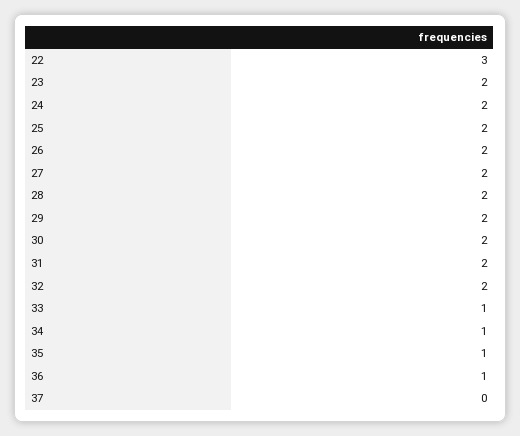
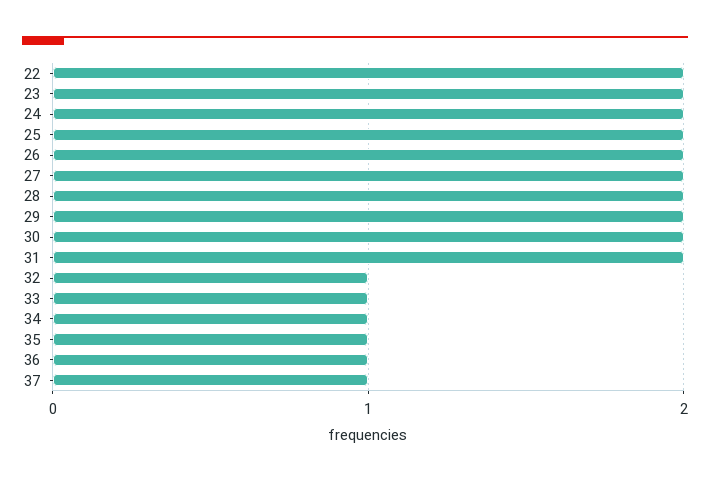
  {
-   "22": 3,
+   "22": 2,
    "23": 2,
    "24": 2,
    "25": 2,
    "26": 2,
    "27": 2,
    "28": 2,
    "29": 2,
    "30": 2,
    "31": 2,
-   "32": 2,
+   "32": 1,
    "33": 1,
    "34": 1,
    "35": 1,
    "36": 1,
-   "37": 0
+   "37": 1
  }

